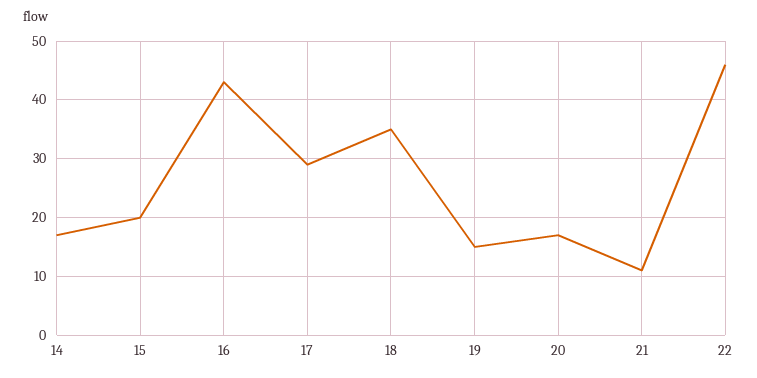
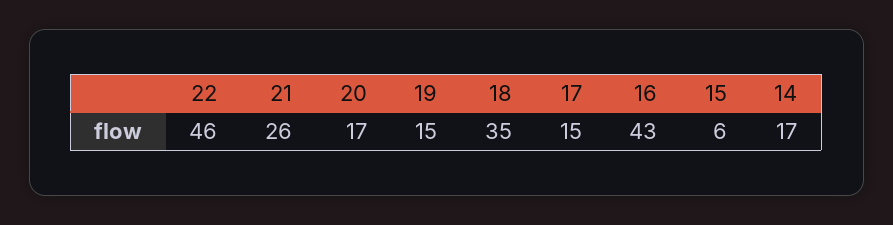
  {
    "14": 17,
-   "15": 20,
+   "15": 6,
    "16": 43,
-   "17": 30,
+   "17": 15,
    "18": 35,
    "19": 15,
    "20": 17,
-   "21": 10,
+   "21": 26,
    "22": 46
  }

